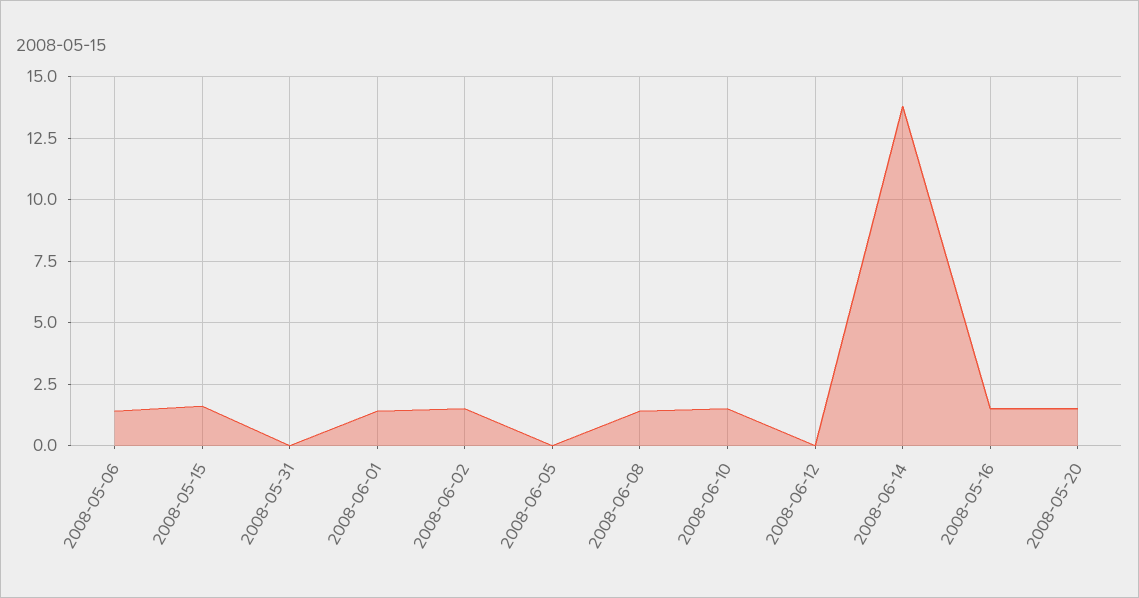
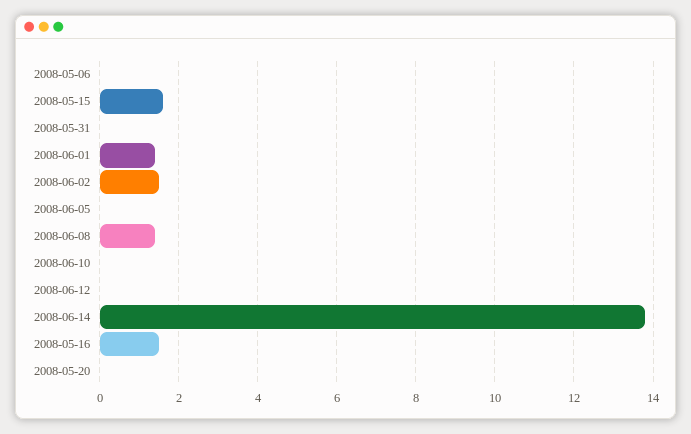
  {
-   "2008-05-06": 1.5,
+   "2008-05-06": 0,
    "2008-05-15": 1.5,
    "2008-05-31": 0,
    "2008-06-01": 1.5,
    "2008-06-02": 1.5,
    "2008-06-05": 0,
    "2008-06-08": 1.5,
-   "2008-06-10": 1.5,
+   "2008-06-10": 0,
    "2008-06-12": 0,
    "2008-06-14": 14,
    "2008-05-16": 1.5,
-   "2008-05-20": 1.5
+   "2008-05-20": 0
  }

